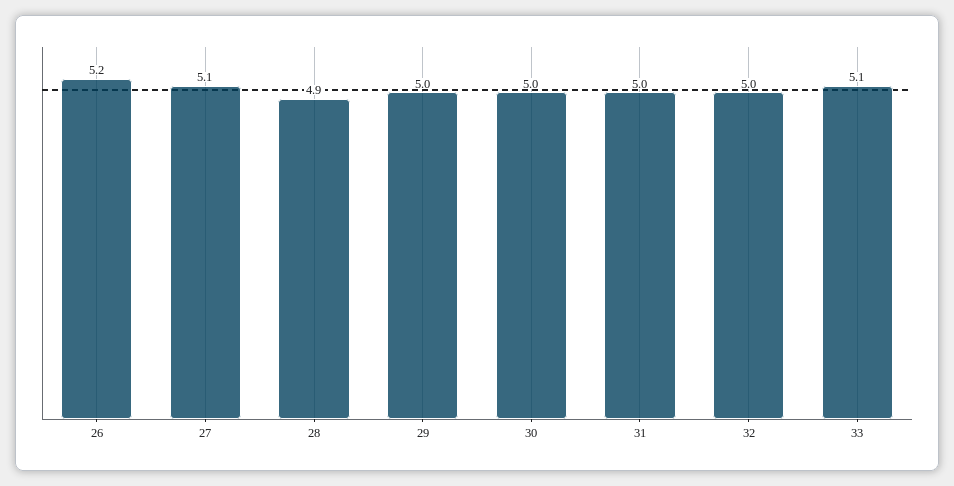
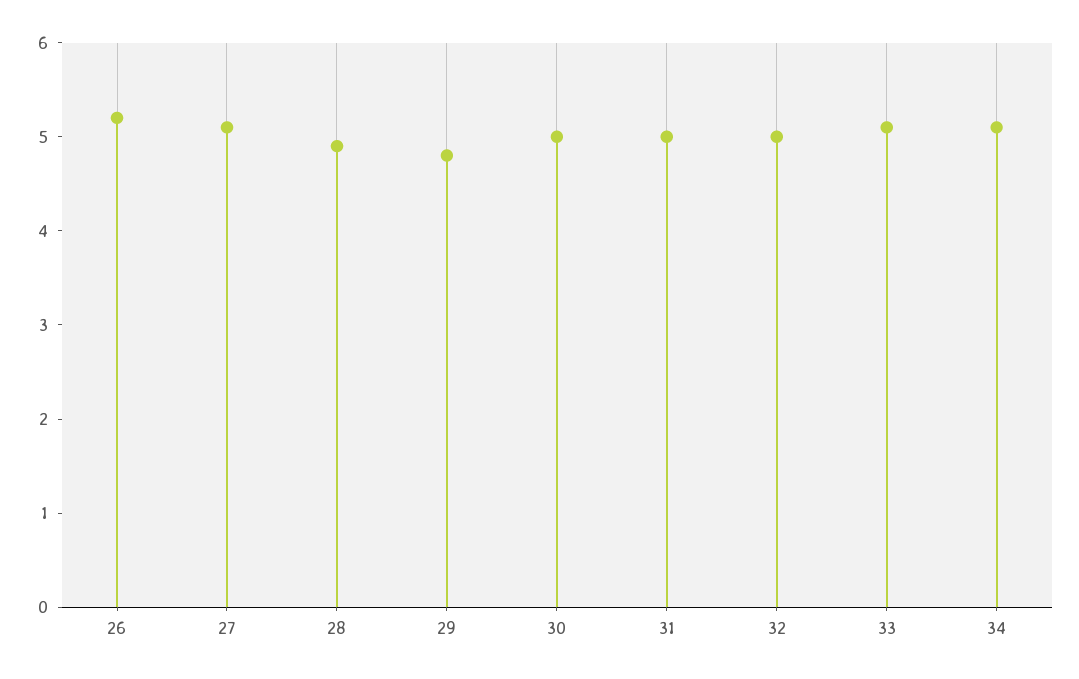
  {
    "26": 5.2,
    "27": 5.1,
    "28": 4.9,
-   "29": 5,
+   "29": 4.8,
    "30": 5,
    "31": 5,
    "32": 5,
-   "33": 5.1
+   "33": 5.1,
+   "34": 5.1
  }

